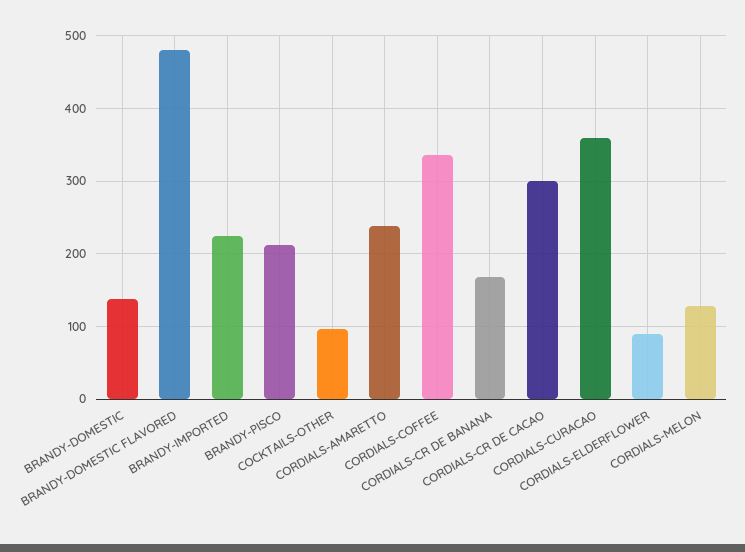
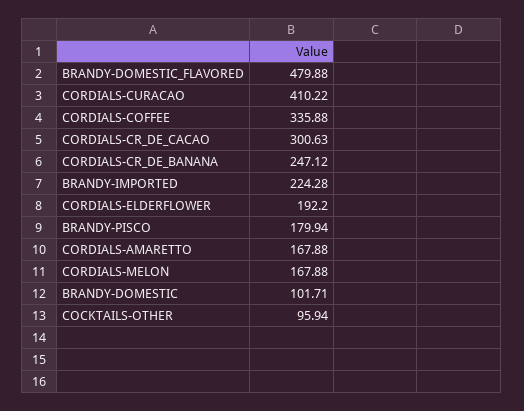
  {
-   "BRANDY-DOMESTIC": 140,
+   "BRANDY-DOMESTIC": 101.71,
    "BRANDY-DOMESTIC FLAVORED": 479.88,
    "BRANDY-IMPORTED": 224.28,
-   "BRANDY-PISCO": 210,
+   "BRANDY-PISCO": 179.94,
    "COCKTAILS-OTHER": 95.94,
-   "CORDIALS-AMARETTO": 240,
+   "CORDIALS-AMARETTO": 167.88,
    "CORDIALS-COFFEE": 335.88,
-   "CORDIALS-CR DE BANANA": 170,
+   "CORDIALS-CR DE BANANA": 247.12,
    "CORDIALS-CR DE CACAO": 300.63,
-   "CORDIALS-CURACAO": 360,
+   "CORDIALS-CURACAO": 410.22,
-   "CORDIALS-ELDERFLOWER": 90,
+   "CORDIALS-ELDERFLOWER": 192.2,
-   "CORDIALS-MELON": 130
+   "CORDIALS-MELON": 167.88
  }

